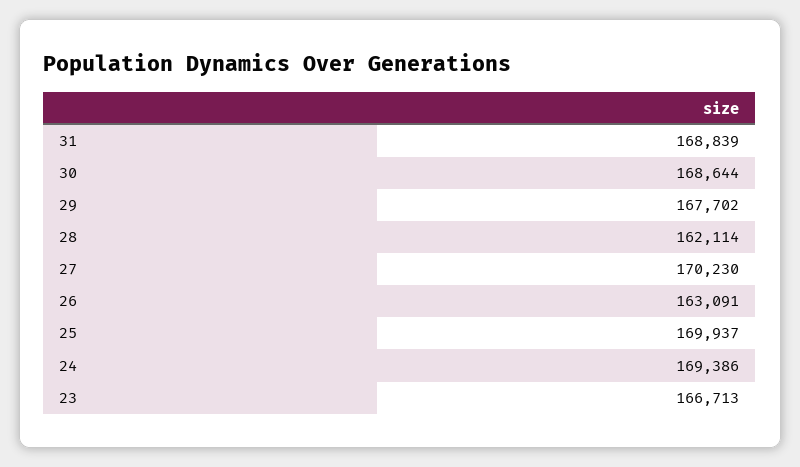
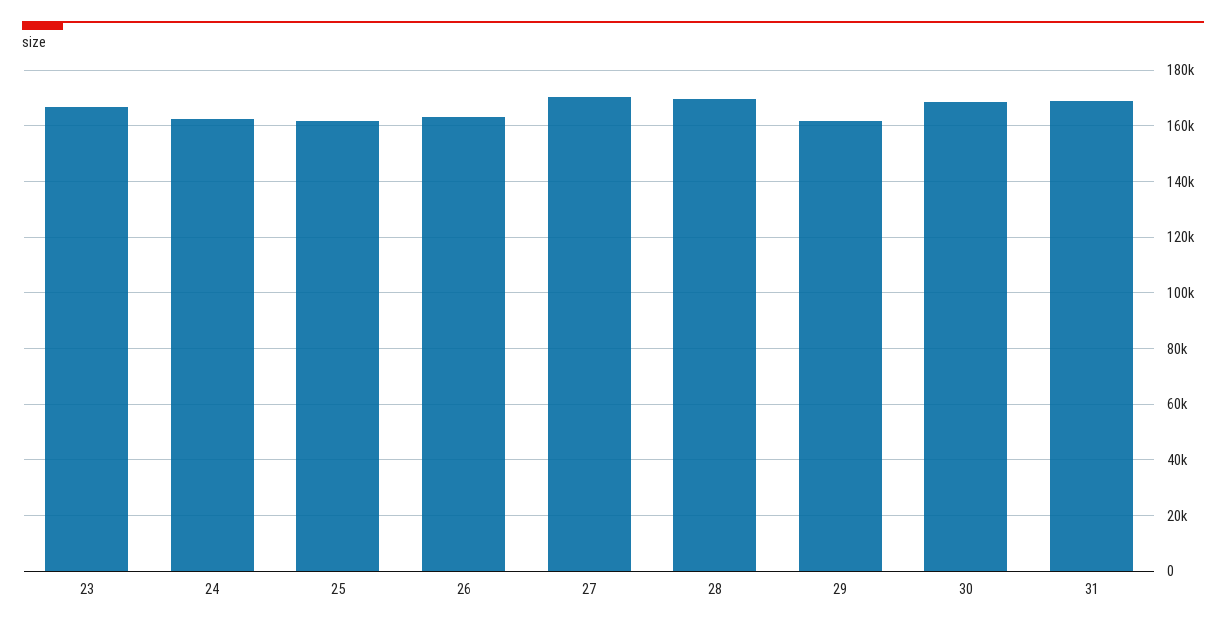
  {
    "31": 168839,
    "30": 168644,
-   "29": 167702,
+   "29": 162500,
-   "28": 162114,
+   "28": 170000,
    "27": 170230,
    "26": 163091,
-   "25": 169937,
+   "25": 162500,
-   "24": 169386,
+   "24": 162500,
    "23": 166713
  }

